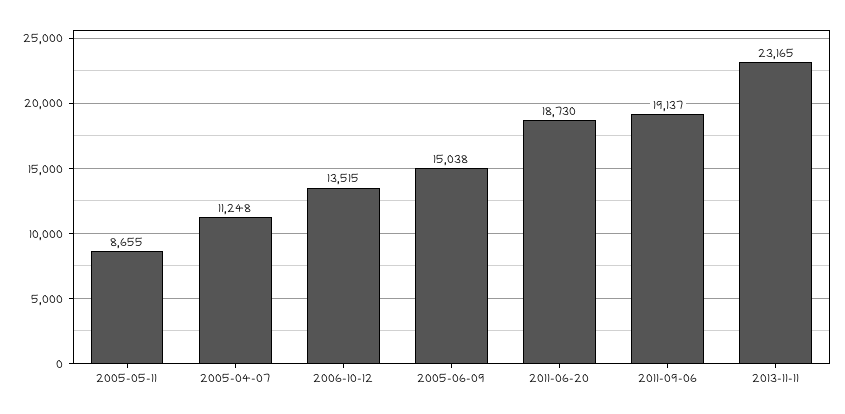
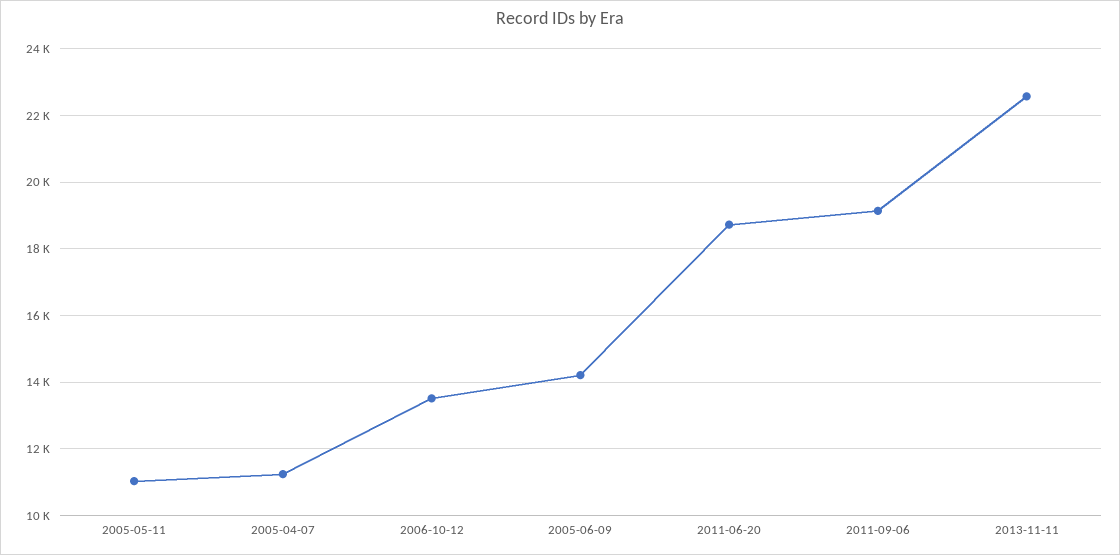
  {
-   "2005-05-11": 8655,
+   "2005-05-11": 11000,
    "2005-04-07": 11248,
    "2006-10-12": 13515,
-   "2005-06-09": 15038,
+   "2005-06-09": 14200,
    "2011-06-20": 18730,
    "2011-09-06": 19137,
-   "2013-11-11": 23165
+   "2013-11-11": 22600
  }

